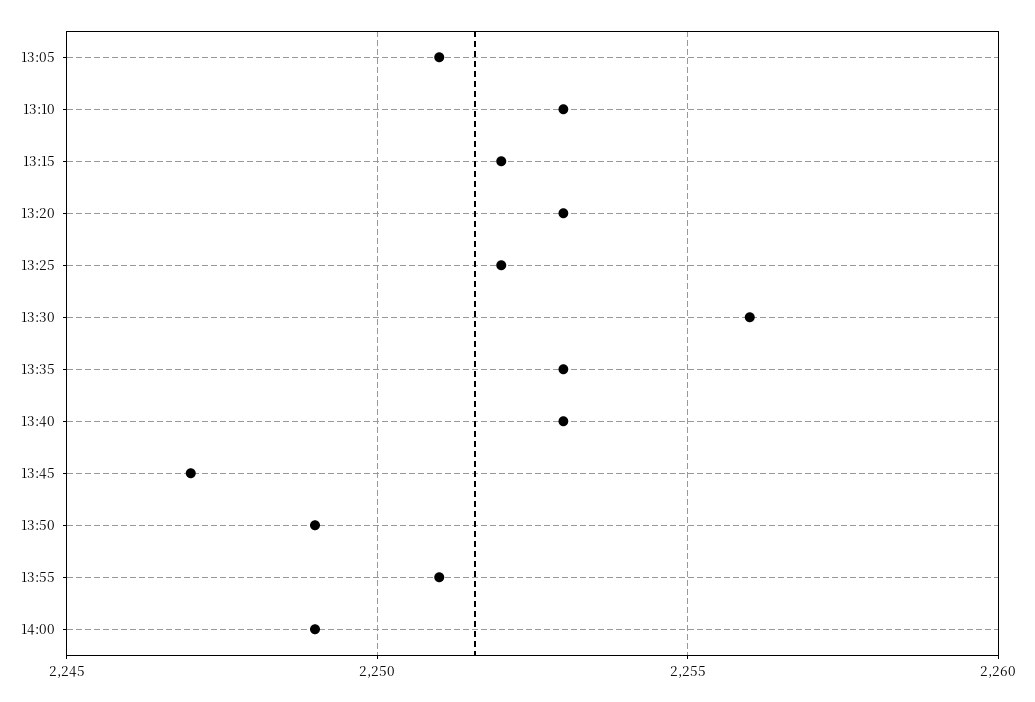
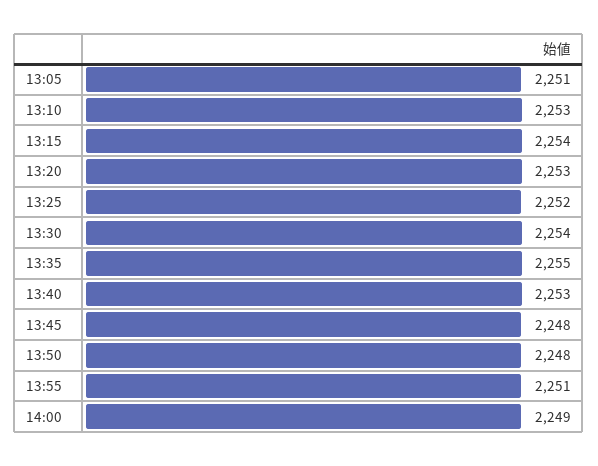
  {
    "13:05": 2251,
    "13:10": 2253,
-   "13:15": 2252,
+   "13:15": 2254,
    "13:20": 2253,
    "13:25": 2252,
-   "13:30": 2256,
+   "13:30": 2254,
-   "13:35": 2253,
+   "13:35": 2255,
    "13:40": 2253,
-   "13:45": 2247,
+   "13:45": 2248,
-   "13:50": 2249,
+   "13:50": 2248,
    "13:55": 2251,
    "14:00": 2249
  }

